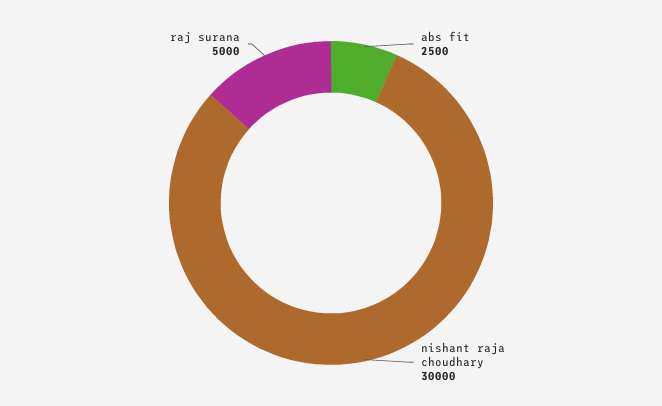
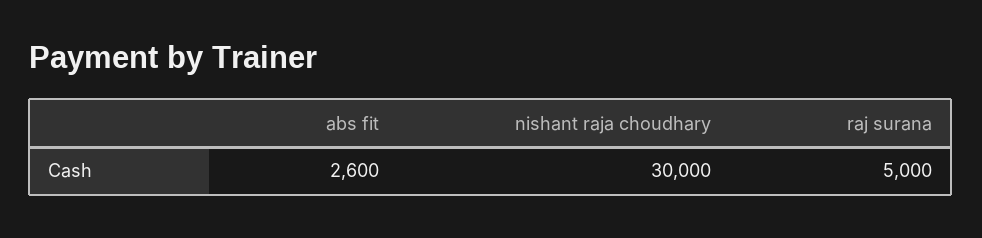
  {
-   "abs fit": 2500,
+   "abs fit": 2600,
    "nishant raja choudhary": 30000,
    "raj surana": 5000
  }

